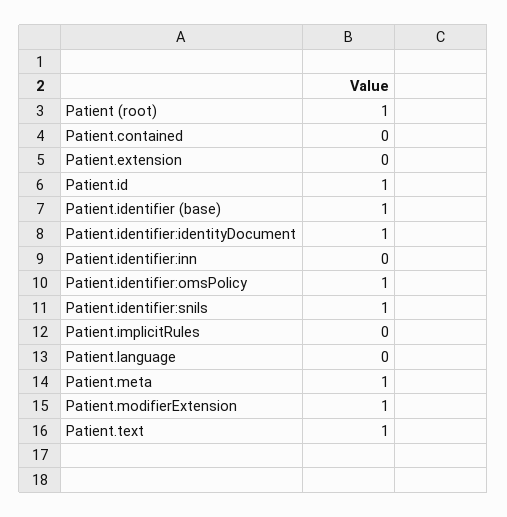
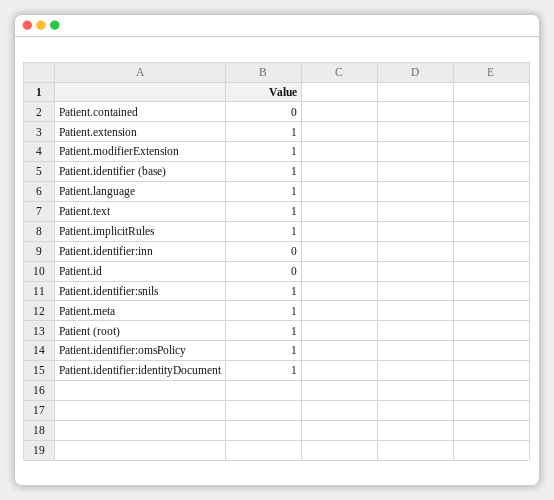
  {
    "Patient (root)": 1,
    "Patient.contained": 0,
-   "Patient.extension": 0,
+   "Patient.extension": 1,
-   "Patient.id": 1,
+   "Patient.id": 0,
    "Patient.identifier (base)": 1,
    "Patient.identifier:identityDocument": 1,
    "Patient.identifier:inn": 0,
    "Patient.identifier:omsPolicy": 1,
    "Patient.identifier:snils": 1,
-   "Patient.implicitRules": 0,
+   "Patient.implicitRules": 1,
-   "Patient.language": 0,
+   "Patient.language": 1,
    "Patient.meta": 1,
    "Patient.modifierExtension": 1,
    "Patient.text": 1
  }

